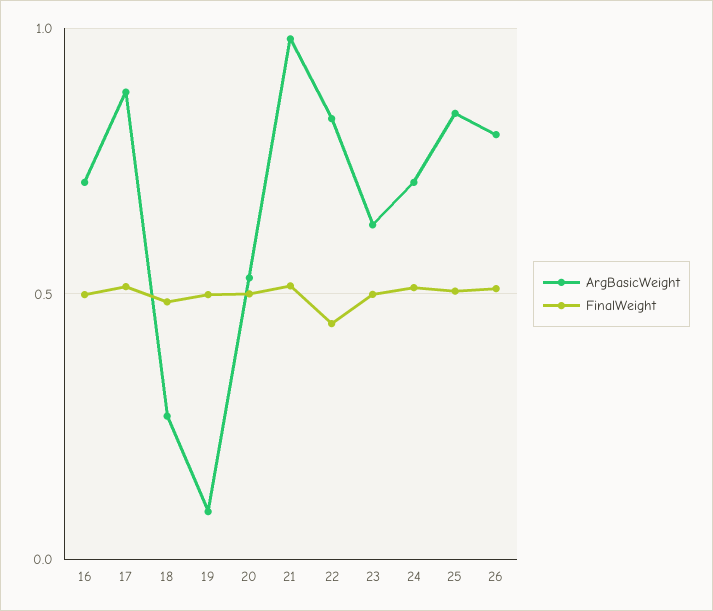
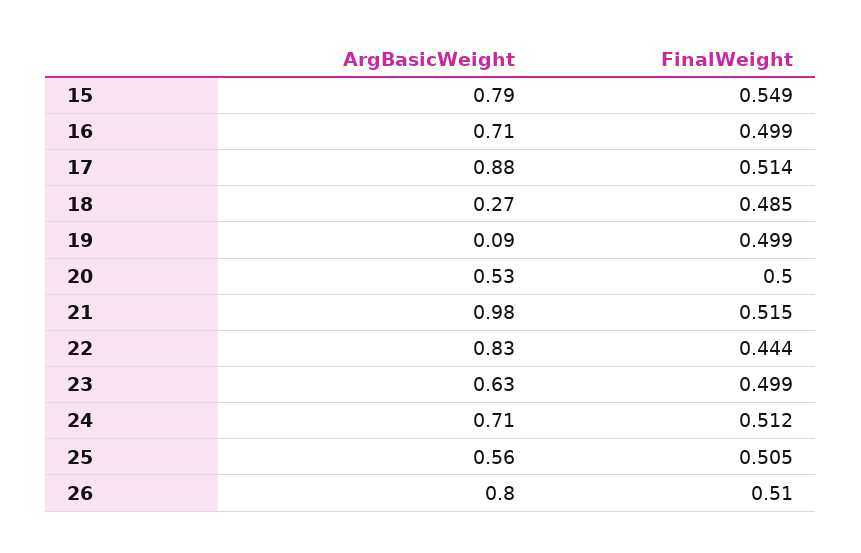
  {
    "ArgBasicWeight": {
      "16": 0.71,
      "17": 0.88,
      "18": 0.27,
      "19": 0.09,
      "20": 0.53,
      "21": 0.98,
      "22": 0.83,
      "23": 0.63,
      "24": 0.71,
-     "25": 0.85,
+     "25": 0.56,
-     "26": 0.8
+     "26": 0.8,
+     "15": 0.79
    },
    "FinalWeight": {
      "16": 0.499,
      "17": 0.514,
      "18": 0.485,
      "19": 0.499,
      "20": 0.5,
      "21": 0.515,
      "22": 0.444,
      "23": 0.499,
      "24": 0.512,
      "25": 0.505,
-     "26": 0.51
+     "26": 0.51,
+     "15": 0.549
    }
  }

